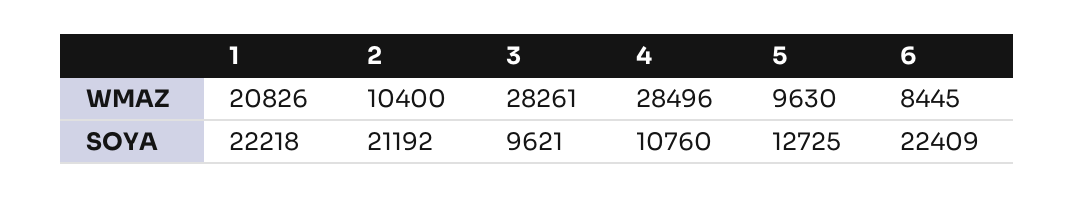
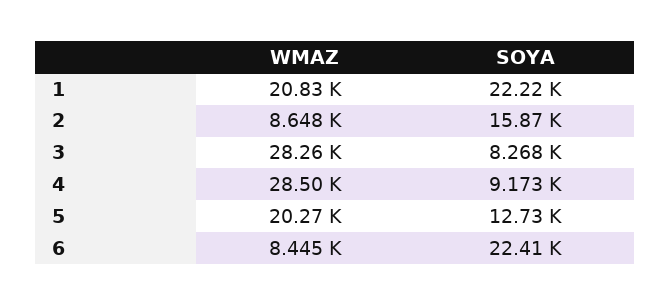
  {
    "1": {
      "WMAZ": 20826,
      "SOYA": 22218
    },
    "2": {
-     "WMAZ": 10400,
+     "WMAZ": 8648,
-     "SOYA": 21192
+     "SOYA": 15870
    },
    "3": {
      "WMAZ": 28261,
-     "SOYA": 9621
+     "SOYA": 8268
    },
    "4": {
      "WMAZ": 28496,
-     "SOYA": 10760
+     "SOYA": 9173
    },
    "5": {
-     "WMAZ": 9630,
+     "WMAZ": 20270,
      "SOYA": 12725
    },
    "6": {
      "WMAZ": 8445,
      "SOYA": 22409
    }
  }

